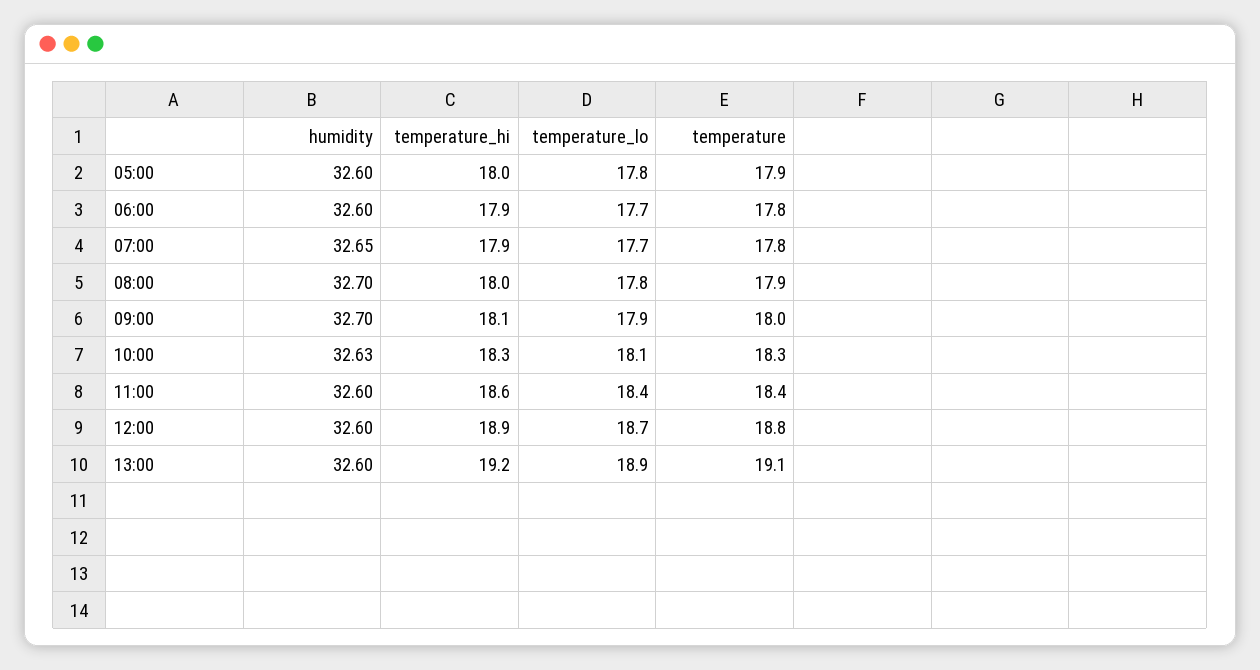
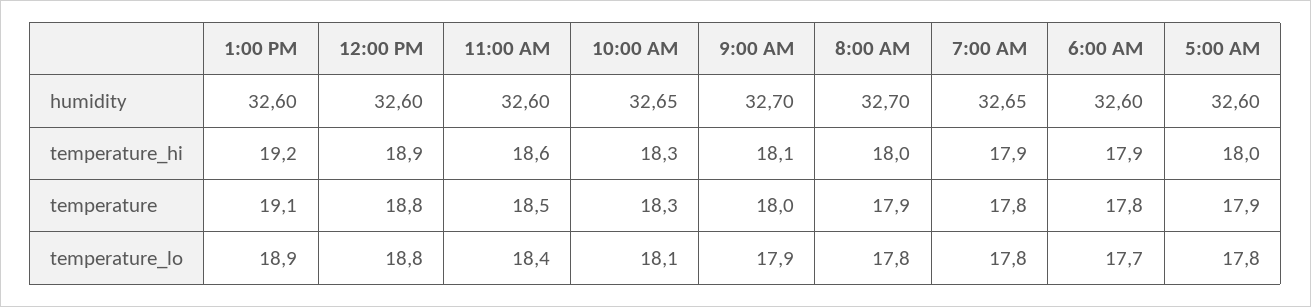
  {
    "humidity": {
      "05:00": 32.6,
      "06:00": 32.6,
      "07:00": 32.65,
      "08:00": 32.7,
      "09:00": 32.7,
-     "10:00": 32.63,
+     "10:00": 32.65,
      "11:00": 32.6,
      "12:00": 32.6,
      "13:00": 32.6
    },
    "temperature_hi": {
      "05:00": 18,
      "06:00": 17.9,
      "07:00": 17.9,
      "08:00": 18,
      "09:00": 18.1,
      "10:00": 18.3,
      "11:00": 18.6,
      "12:00": 18.9,
      "13:00": 19.2
    },
    "temperature_lo": {
      "05:00": 17.8,
      "06:00": 17.7,
-     "07:00": 17.7,
+     "07:00": 17.8,
      "08:00": 17.8,
      "09:00": 17.9,
      "10:00": 18.1,
      "11:00": 18.4,
-     "12:00": 18.7,
+     "12:00": 18.8,
      "13:00": 18.9
    },
    "temperature": {
      "05:00": 17.9,
      "06:00": 17.8,
      "07:00": 17.8,
      "08:00": 17.9,
      "09:00": 18,
      "10:00": 18.3,
-     "11:00": 18.4,
+     "11:00": 18.5,
      "12:00": 18.8,
      "13:00": 19.1
    }
  }

